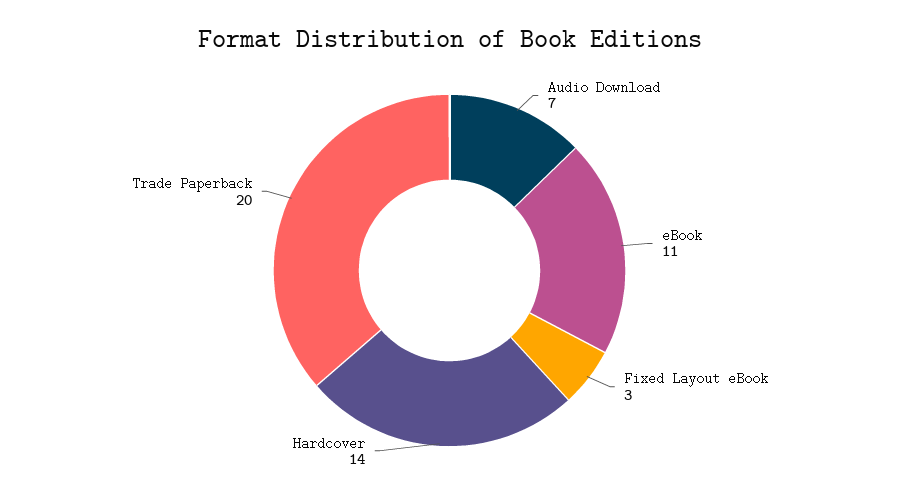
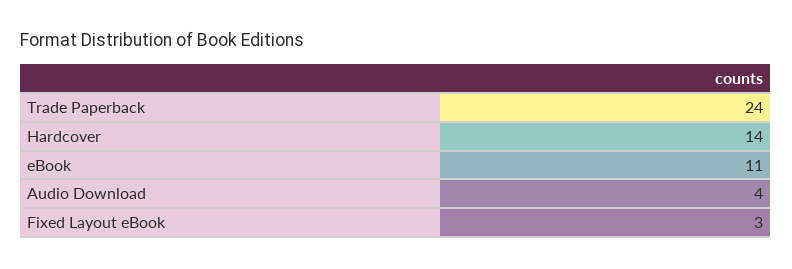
  {
-   "Audio Download": 7,
+   "Audio Download": 4,
    "eBook": 11,
    "Fixed Layout eBook": 3,
    "Hardcover": 14,
-   "Trade Paperback": 20
+   "Trade Paperback": 24
  }

